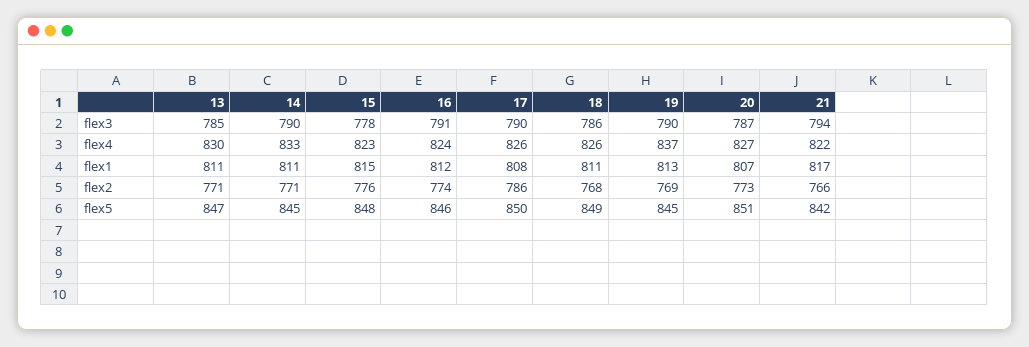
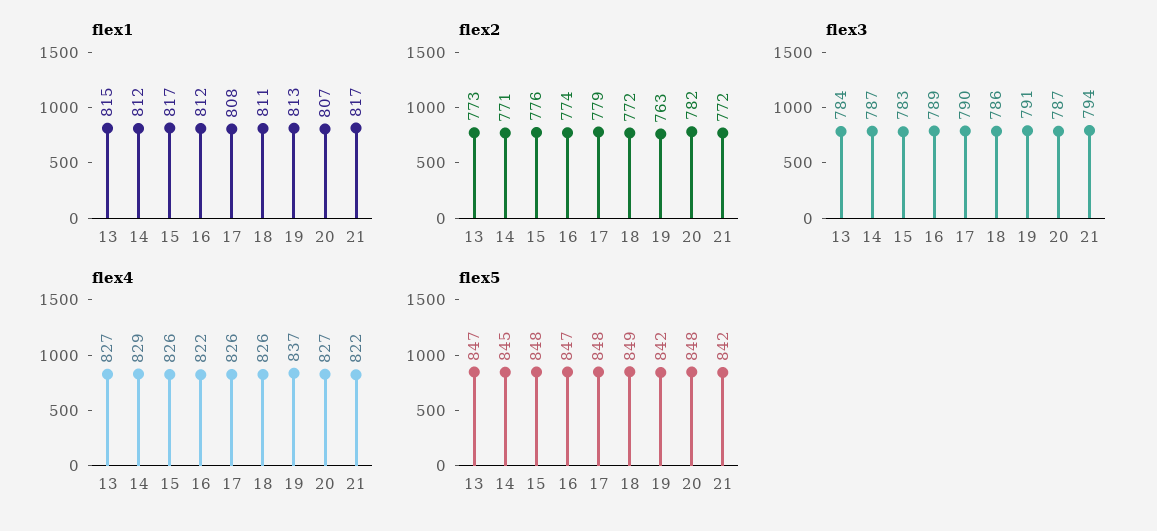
  {
    "flex3": {
-     "13": 785,
+     "13": 784,
-     "14": 790,
+     "14": 787,
-     "15": 778,
+     "15": 783,
-     "16": 791,
+     "16": 789,
      "17": 790,
      "18": 786,
-     "19": 790,
+     "19": 791,
      "20": 787,
      "21": 794
    },
    "flex4": {
-     "13": 830,
+     "13": 827,
-     "14": 833,
+     "14": 829,
-     "15": 823,
+     "15": 826,
-     "16": 824,
+     "16": 822,
      "17": 826,
      "18": 826,
      "19": 837,
      "20": 827,
      "21": 822
    },
    "flex1": {
-     "13": 811,
+     "13": 815,
-     "14": 811,
+     "14": 812,
-     "15": 815,
+     "15": 817,
      "16": 812,
      "17": 808,
      "18": 811,
      "19": 813,
      "20": 807,
      "21": 817
    },
    "flex2": {
-     "13": 771,
+     "13": 773,
      "14": 771,
      "15": 776,
      "16": 774,
-     "17": 786,
+     "17": 779,
-     "18": 768,
+     "18": 772,
-     "19": 769,
+     "19": 763,
-     "20": 773,
+     "20": 782,
-     "21": 766
+     "21": 772
    },
    "flex5": {
      "13": 847,
      "14": 845,
      "15": 848,
-     "16": 846,
+     "16": 847,
-     "17": 850,
+     "17": 848,
      "18": 849,
-     "19": 845,
+     "19": 842,
-     "20": 851,
+     "20": 848,
      "21": 842
    }
  }

